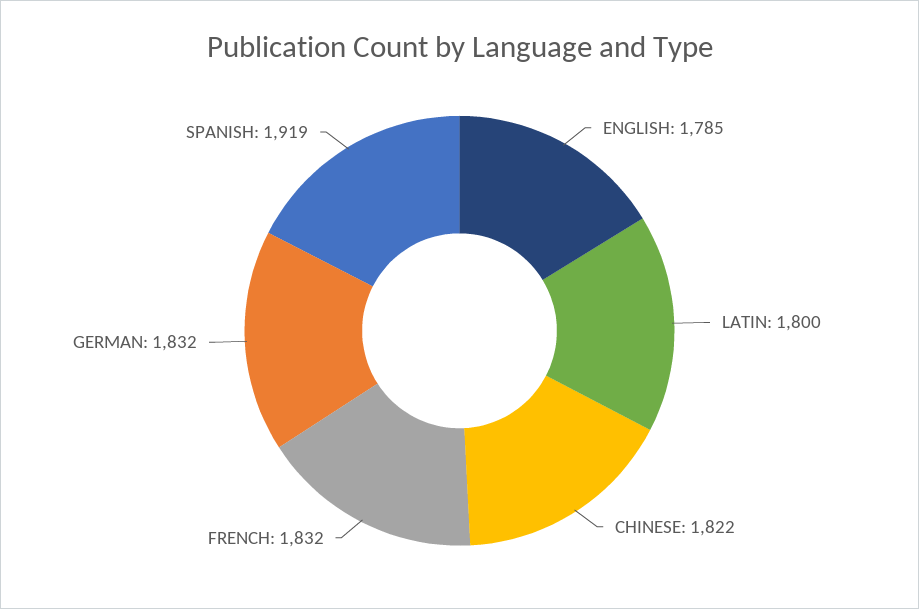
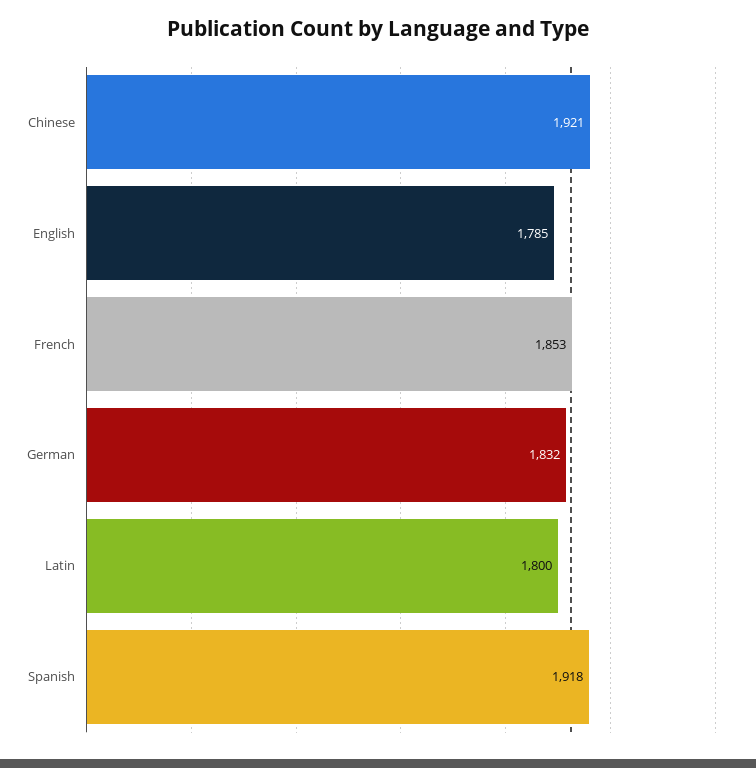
  {
    "ENGLISH": 1785,
    "LATIN": 1800,
-   "CHINESE": 1822,
+   "CHINESE": 1921,
-   "FRENCH": 1832,
+   "FRENCH": 1853,
    "GERMAN": 1832,
-   "SPANISH": 1919
+   "SPANISH": 1918
  }

